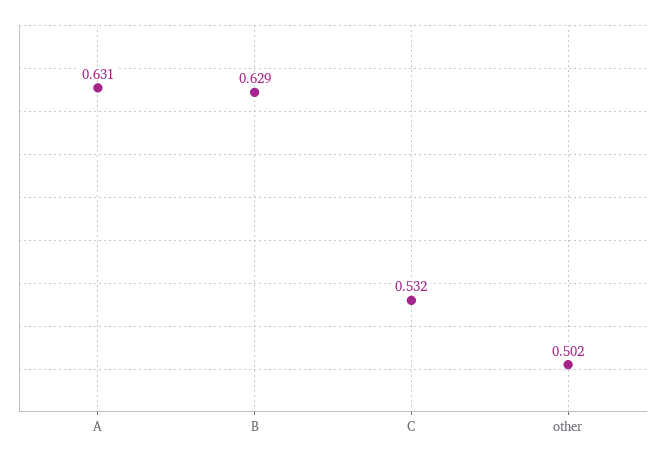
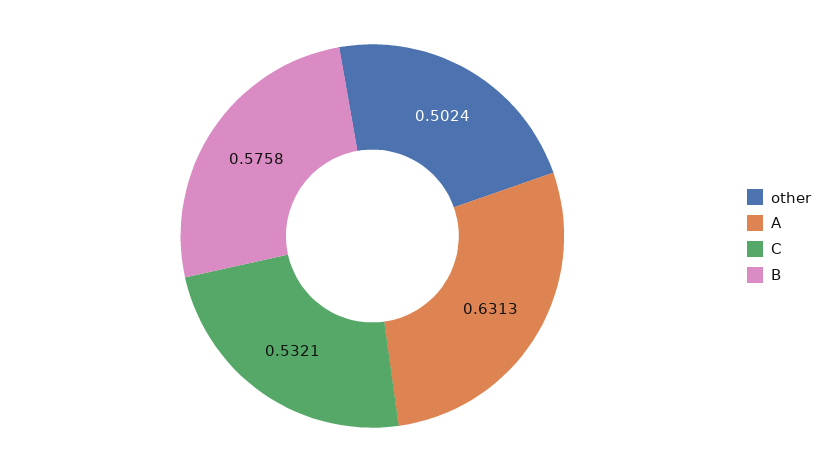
  {
    "A": 0.6313,
-   "B": 0.629,
+   "B": 0.5758,
    "C": 0.5321,
    "other": 0.5024
  }

